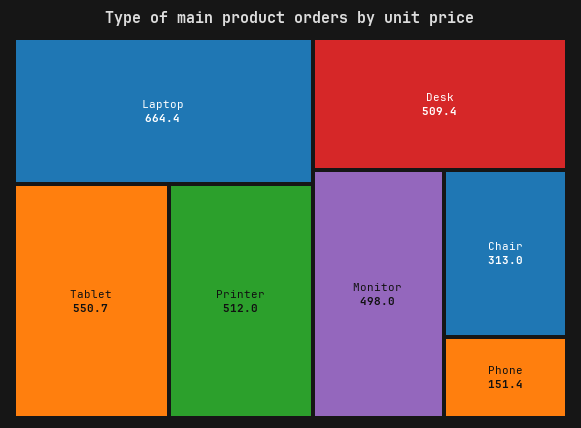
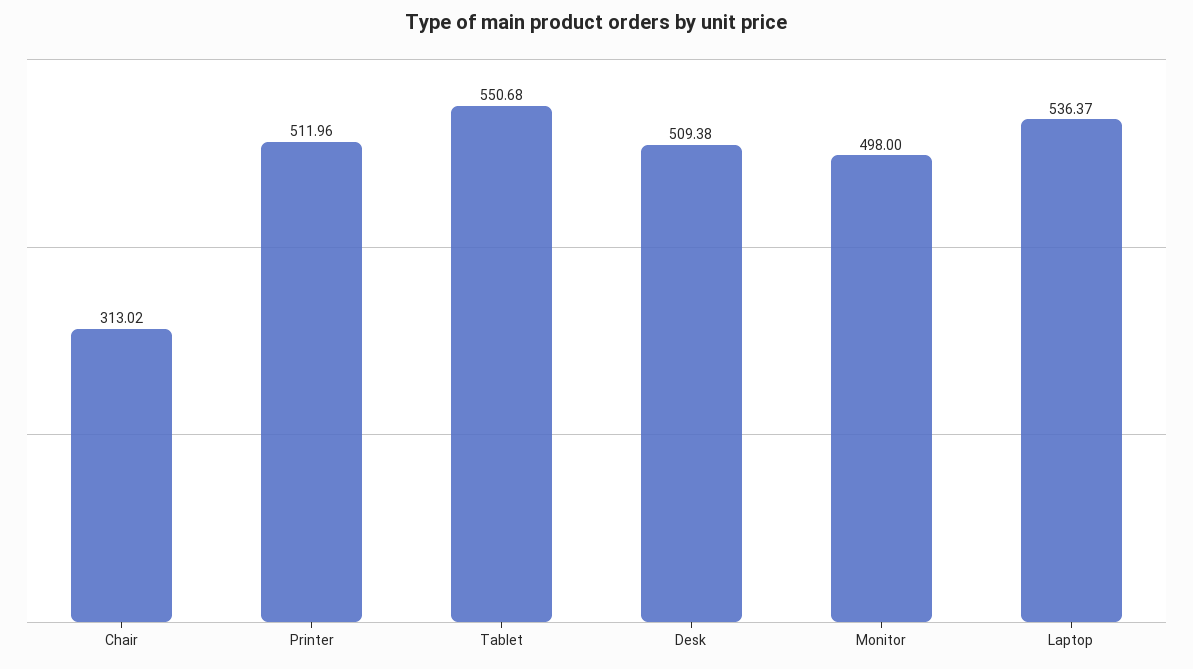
  {
-   "Laptop": 664.4,
+   "Laptop": 536.37,
    "Tablet": 550.68,
    "Printer": 511.96,
    "Desk": 509.38,
    "Monitor": 498,
-   "Chair": 313.02,
+   "Chair": 313.02
-   "Phone": 151.4
  }

